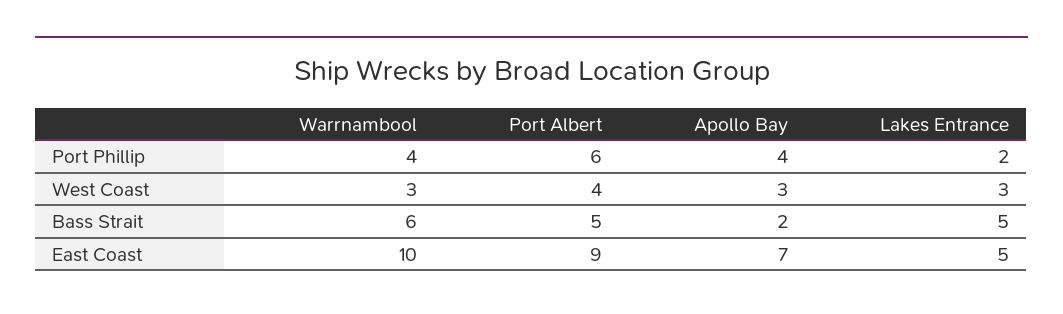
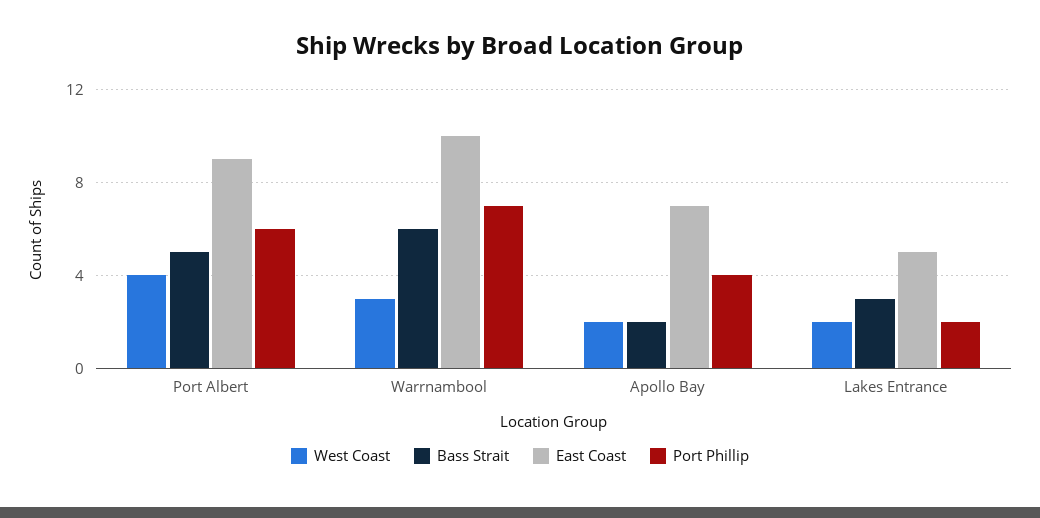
  {
    "Port Phillip": {
-     "Warrnambool": 4,
+     "Warrnambool": 7,
      "Port Albert": 6,
      "Apollo Bay": 4,
      "Lakes Entrance": 2
    },
    "West Coast": {
      "Warrnambool": 3,
      "Port Albert": 4,
-     "Apollo Bay": 3,
+     "Apollo Bay": 2,
-     "Lakes Entrance": 3
+     "Lakes Entrance": 2
    },
    "Bass Strait": {
      "Warrnambool": 6,
      "Port Albert": 5,
      "Apollo Bay": 2,
-     "Lakes Entrance": 5
+     "Lakes Entrance": 3
    },
    "East Coast": {
      "Warrnambool": 10,
      "Port Albert": 9,
      "Apollo Bay": 7,
      "Lakes Entrance": 5
    }
  }

